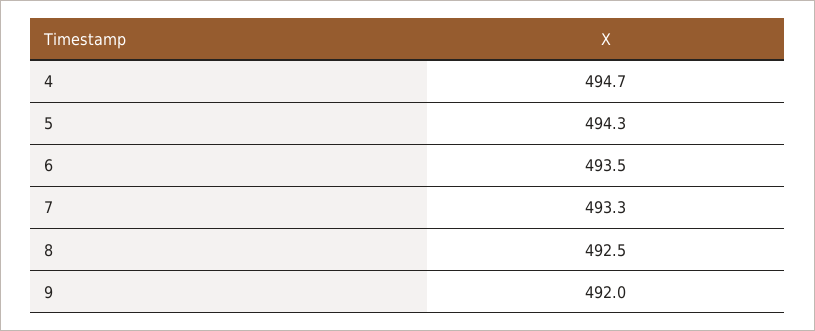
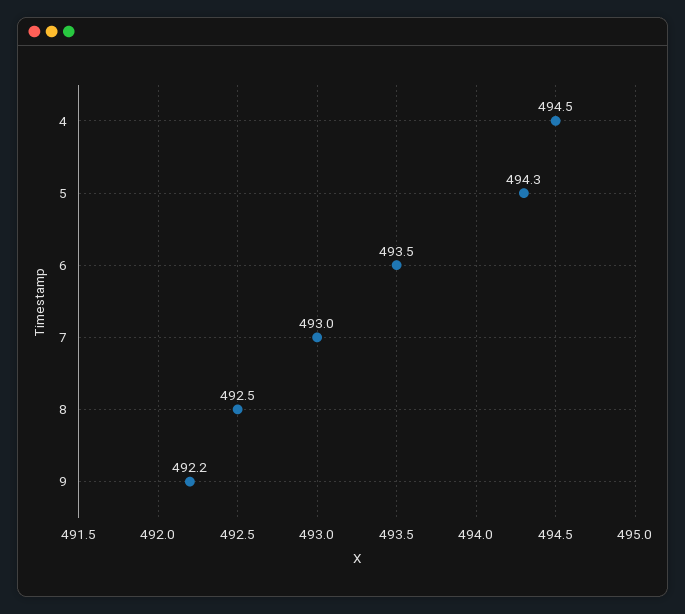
  {
-   "4": 494.7,
+   "4": 494.5,
    "5": 494.3,
    "6": 493.5,
-   "7": 493.3,
+   "7": 493,
    "8": 492.5,
-   "9": 492
+   "9": 492.2
  }

